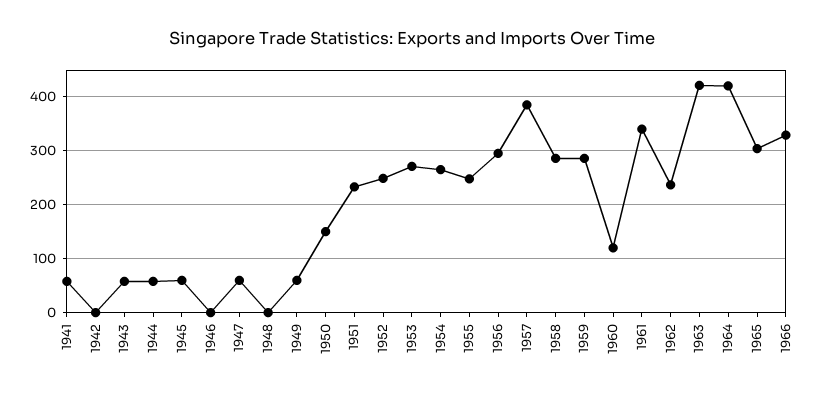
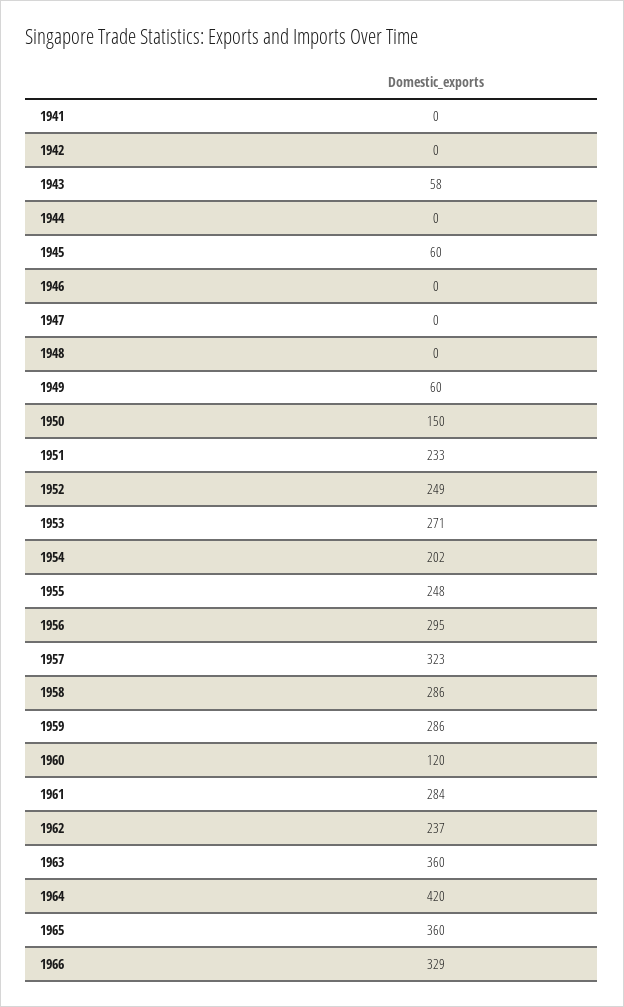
  {
-   "1941": 60,
+   "1941": 0,
    "1942": 0,
    "1943": 58,
-   "1944": 60,
+   "1944": 0,
    "1945": 60,
    "1946": 0,
-   "1947": 60,
+   "1947": 0,
    "1948": 0,
    "1949": 60,
    "1950": 150,
    "1951": 233,
    "1952": 249,
    "1953": 271,
-   "1954": 260,
+   "1954": 202,
    "1955": 248,
    "1956": 295,
-   "1957": 380,
+   "1957": 323,
    "1958": 286,
    "1959": 286,
    "1960": 120,
-   "1961": 340,
+   "1961": 284,
    "1962": 237,
-   "1963": 420,
+   "1963": 360,
    "1964": 420,
-   "1965": 300,
+   "1965": 360,
    "1966": 329
  }

